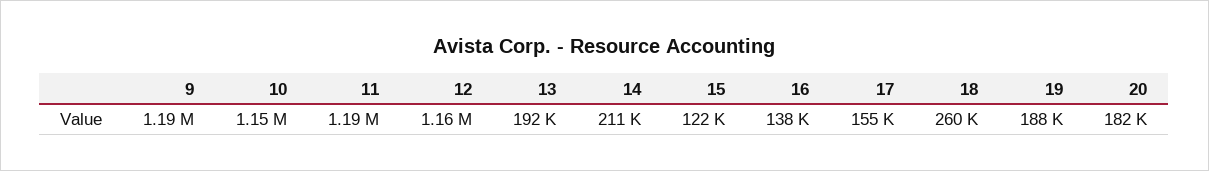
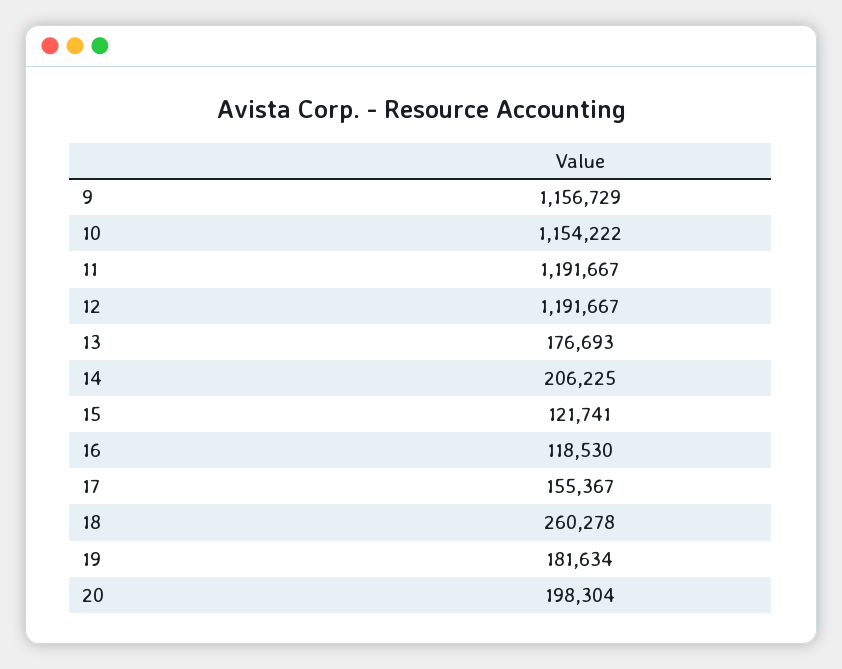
  {
-   "9": 1190000,
+   "9": 1156729,
    "10": 1154222,
    "11": 1191667,
-   "12": 1160000,
+   "12": 1191667,
-   "13": 192000,
+   "13": 176693,
-   "14": 211000,
+   "14": 206225,
    "15": 121741,
-   "16": 138000,
+   "16": 118530,
    "17": 155367,
    "18": 260278,
-   "19": 188000,
+   "19": 181634,
-   "20": 182000
+   "20": 198304
  }

